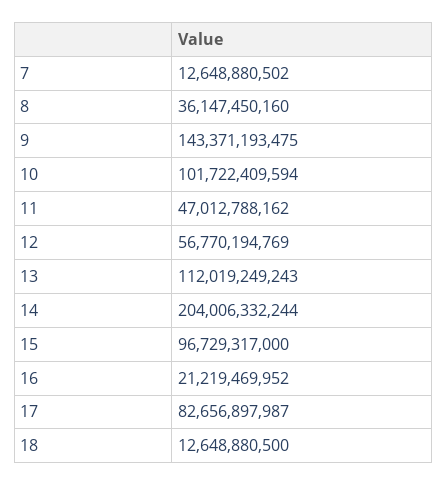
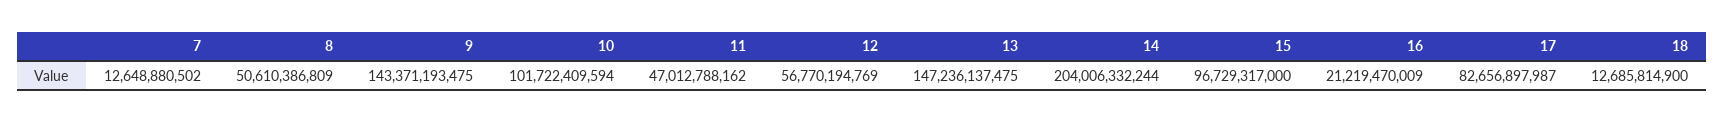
  {
    "7": 12648880502,
-   "8": 36147450160,
+   "8": 50610386809,
    "9": 143371193475,
    "10": 101722409594,
    "11": 47012788162,
    "12": 56770194769,
-   "13": 112019249243,
+   "13": 147236137475,
    "14": 204006332244,
    "15": 96729317000,
-   "16": 21219469952,
+   "16": 21219470009,
    "17": 82656897987,
-   "18": 12648880500
+   "18": 12685814900
  }

